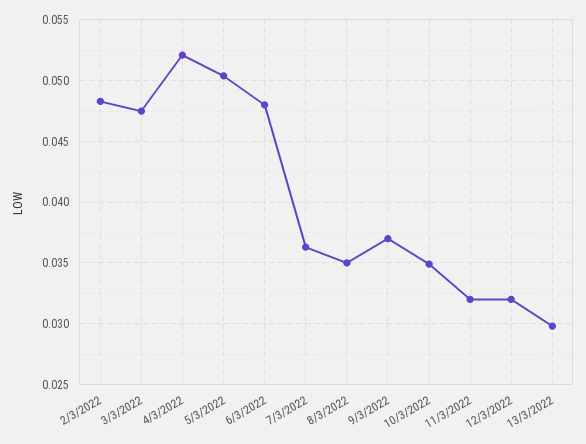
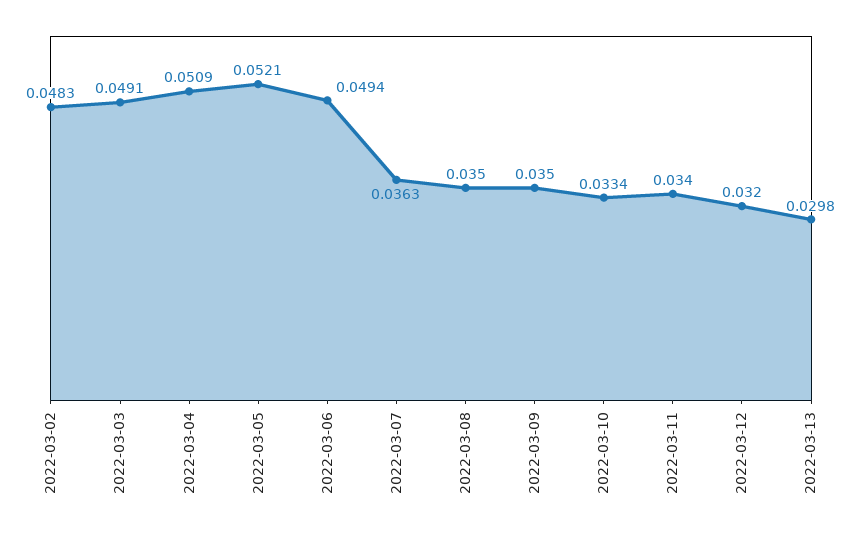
  {
    "2/3/2022": 0.0483,
-   "3/3/2022": 0.0475,
+   "3/3/2022": 0.0491,
-   "4/3/2022": 0.052,
+   "4/3/2022": 0.0509,
-   "5/3/2022": 0.0505,
+   "5/3/2022": 0.0521,
-   "6/3/2022": 0.048,
+   "6/3/2022": 0.0494,
    "7/3/2022": 0.0363,
    "8/3/2022": 0.035,
-   "9/3/2022": 0.037,
+   "9/3/2022": 0.035,
-   "10/3/2022": 0.035,
+   "10/3/2022": 0.0334,
-   "11/3/2022": 0.032,
+   "11/3/2022": 0.034,
    "12/3/2022": 0.032,
    "13/3/2022": 0.0298
  }

